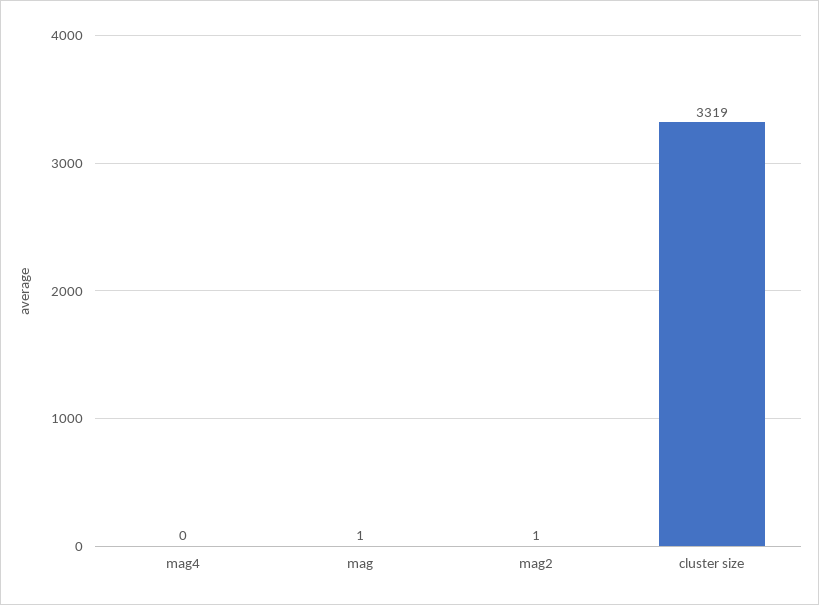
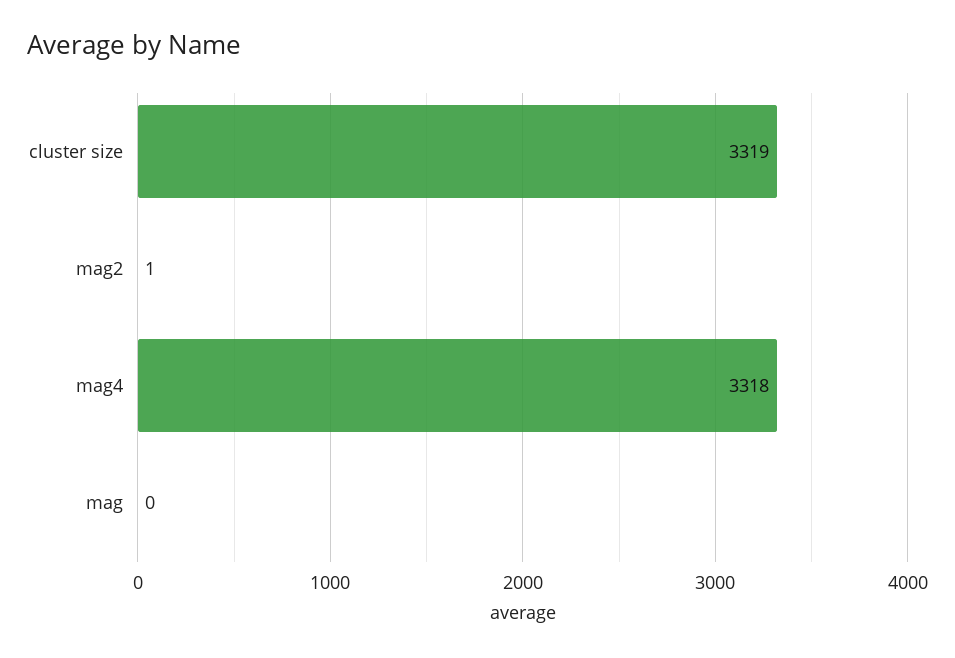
  {
-   "mag4": 0,
+   "mag4": 3318,
-   "mag": 1,
+   "mag": 0,
    "mag2": 1,
    "cluster size": 3319
  }

